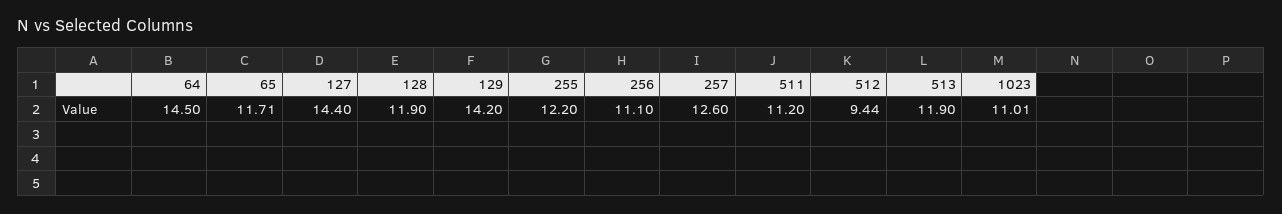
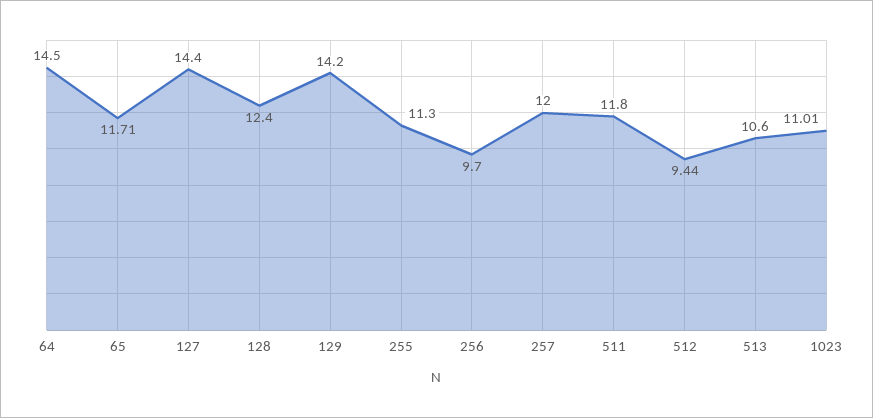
  {
    "64": 14.5,
    "65": 11.71,
    "127": 14.4,
-   "128": 11.9,
+   "128": 12.4,
    "129": 14.2,
-   "255": 12.2,
+   "255": 11.3,
-   "256": 11.1,
+   "256": 9.7,
-   "257": 12.6,
+   "257": 12,
-   "511": 11.2,
+   "511": 11.8,
    "512": 9.44,
-   "513": 11.9,
+   "513": 10.6,
    "1023": 11.01
  }

